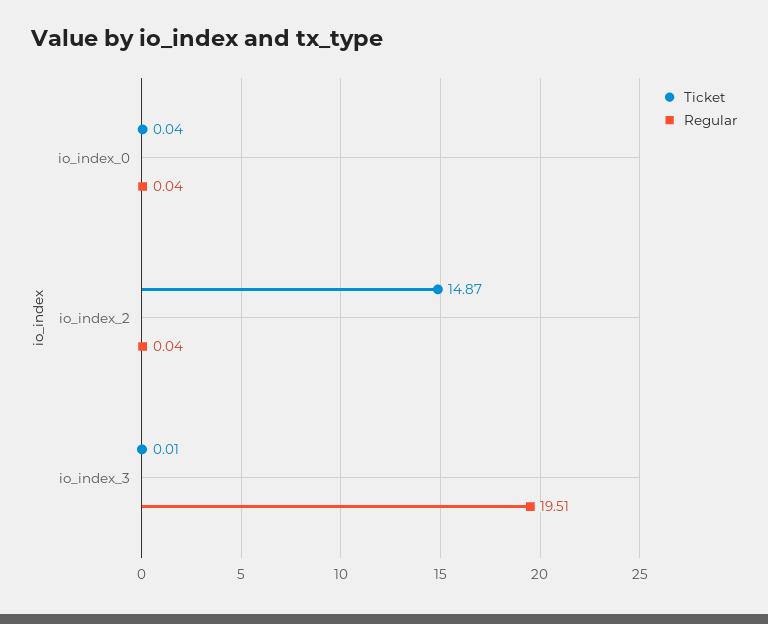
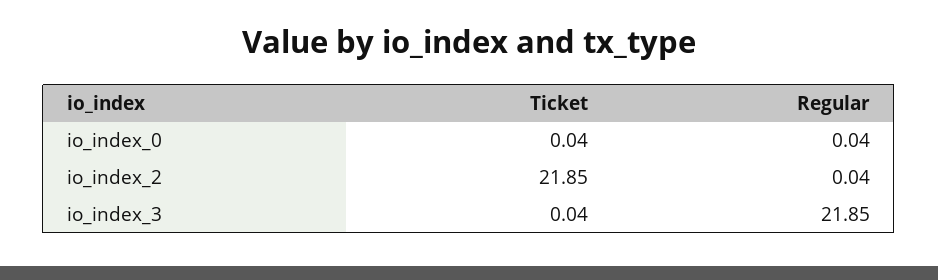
  {
    "Ticket": {
      "io_index_0": 0.04,
-     "io_index_2": 14.87,
+     "io_index_2": 21.85,
-     "io_index_3": 0.01
+     "io_index_3": 0.04
    },
    "Regular": {
      "io_index_0": 0.04,
      "io_index_2": 0.04,
-     "io_index_3": 19.51
+     "io_index_3": 21.85
    }
  }

